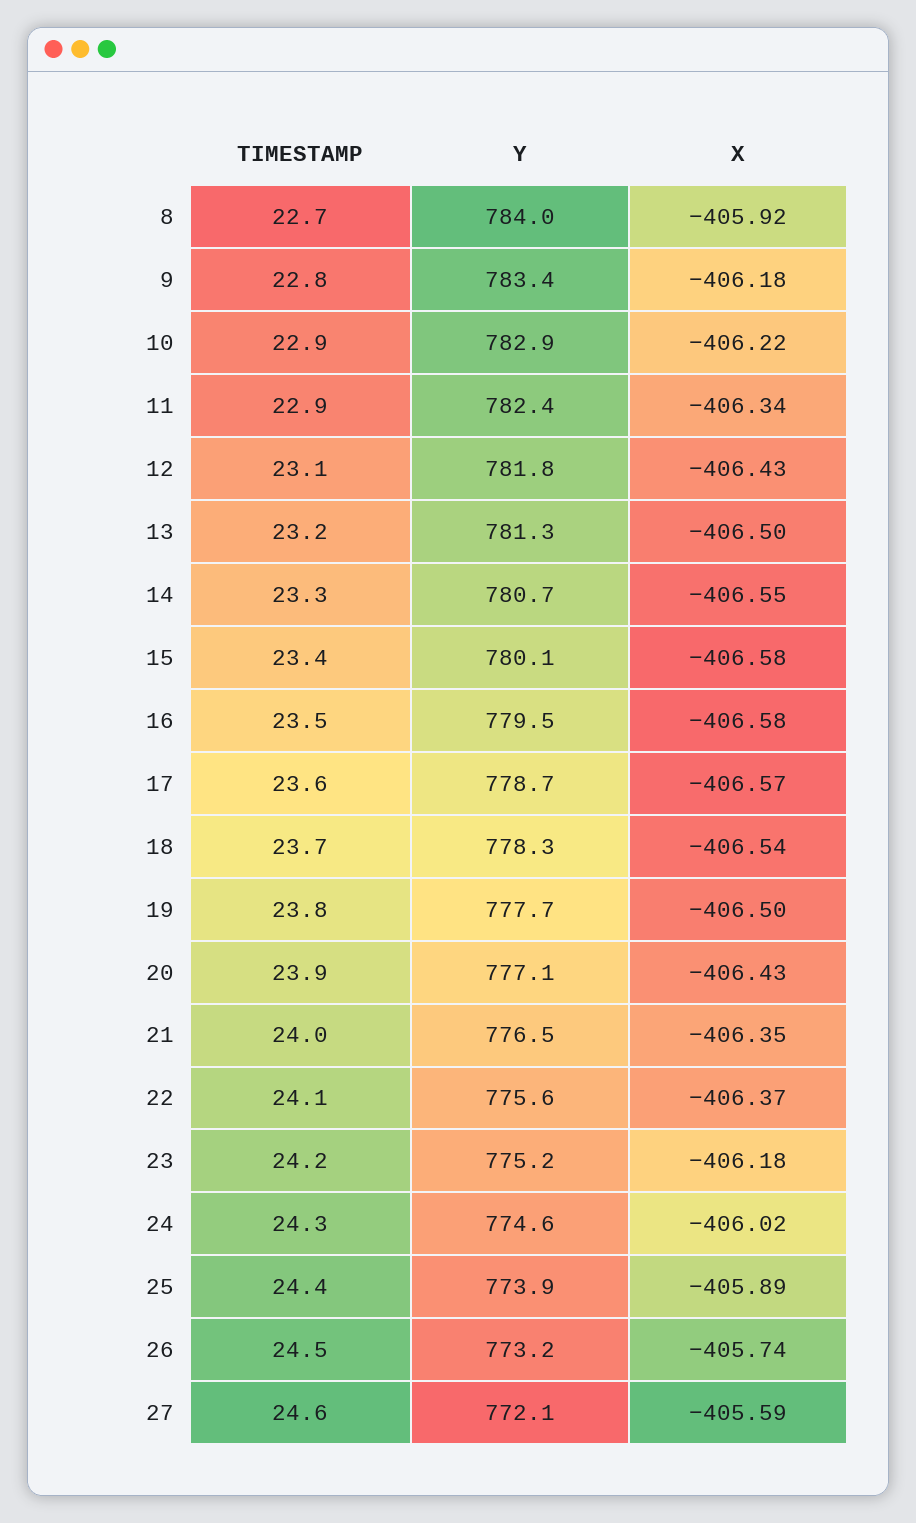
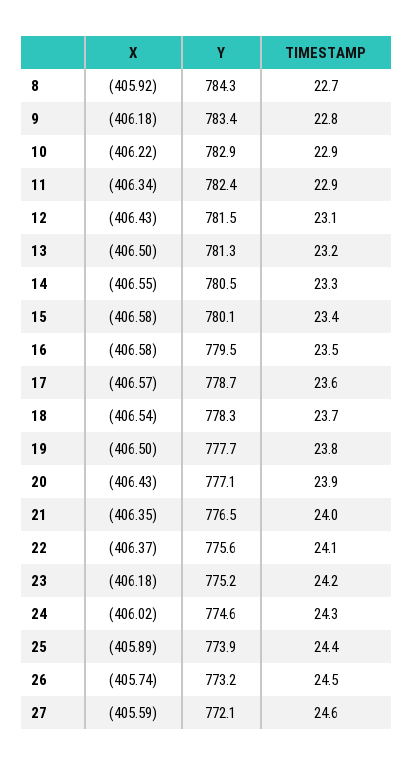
  {
    "TIMESTAMP": {
      "8": 22.7,
      "9": 22.8,
      "10": 22.9,
      "11": 22.9,
      "12": 23.1,
      "13": 23.2,
      "14": 23.3,
      "15": 23.4,
      "16": 23.5,
      "17": 23.6,
      "18": 23.7,
      "19": 23.8,
      "20": 23.9,
      "21": 24,
      "22": 24.1,
      "23": 24.2,
      "24": 24.3,
      "25": 24.4,
      "26": 24.5,
      "27": 24.6
    },
    "Y": {
-     "8": 784,
+     "8": 784.3,
      "9": 783.4,
      "10": 782.9,
      "11": 782.4,
-     "12": 781.8,
+     "12": 781.5,
      "13": 781.3,
-     "14": 780.7,
+     "14": 780.5,
      "15": 780.1,
      "16": 779.5,
      "17": 778.7,
      "18": 778.3,
      "19": 777.7,
      "20": 777.1,
      "21": 776.5,
      "22": 775.6,
      "23": 775.2,
      "24": 774.6,
      "25": 773.9,
      "26": 773.2,
      "27": 772.1
    },
    "X": {
      "8": -405.92,
      "9": -406.18,
      "10": -406.22,
      "11": -406.34,
      "12": -406.43,
      "13": -406.5,
      "14": -406.55,
      "15": -406.58,
      "16": -406.58,
      "17": -406.57,
      "18": -406.54,
      "19": -406.5,
      "20": -406.43,
      "21": -406.35,
      "22": -406.37,
      "23": -406.18,
      "24": -406.02,
      "25": -405.89,
      "26": -405.74,
      "27": -405.59
    }
  }

